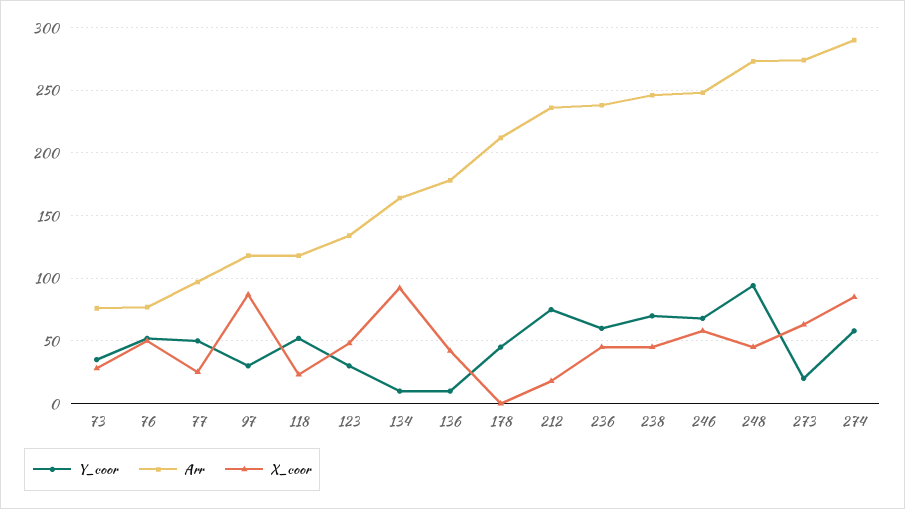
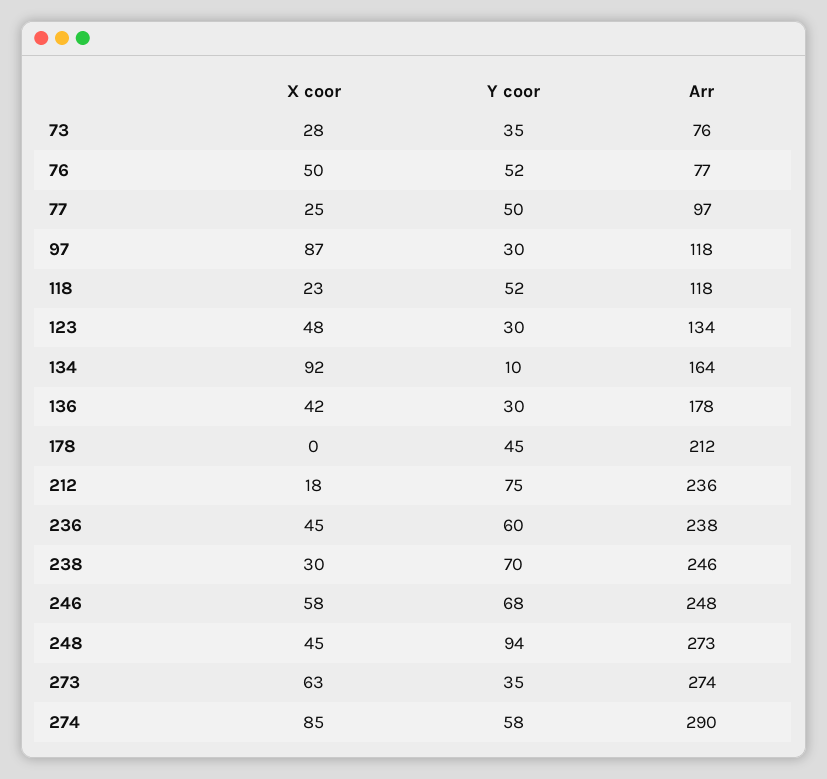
  {
    "Y_coor": {
      "73": 35,
      "76": 52,
      "77": 50,
      "97": 30,
      "118": 52,
      "123": 30,
      "134": 10,
-     "136": 10,
+     "136": 30,
      "178": 45,
      "212": 75,
      "236": 60,
      "238": 70,
      "246": 68,
      "248": 94,
-     "273": 20,
+     "273": 35,
      "274": 58
    },
    "Arr": {
      "73": 76,
      "76": 77,
      "77": 97,
      "97": 118,
      "118": 118,
      "123": 134,
      "134": 164,
      "136": 178,
      "178": 212,
      "212": 236,
      "236": 238,
      "238": 246,
      "246": 248,
      "248": 273,
      "273": 274,
      "274": 290
    },
    "X_coor": {
      "73": 28,
      "76": 50,
      "77": 25,
      "97": 87,
      "118": 23,
      "123": 48,
      "134": 92,
      "136": 42,
      "178": 0,
      "212": 18,
      "236": 45,
-     "238": 45,
+     "238": 30,
      "246": 58,
      "248": 45,
      "273": 63,
      "274": 85
    }
  }

